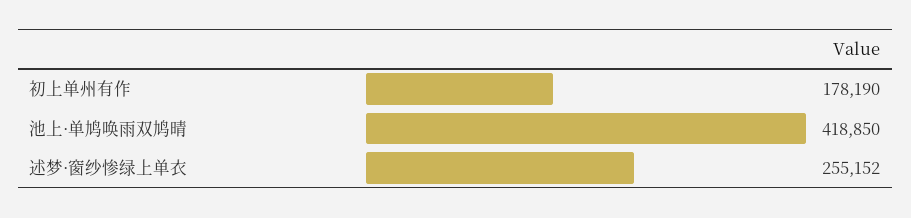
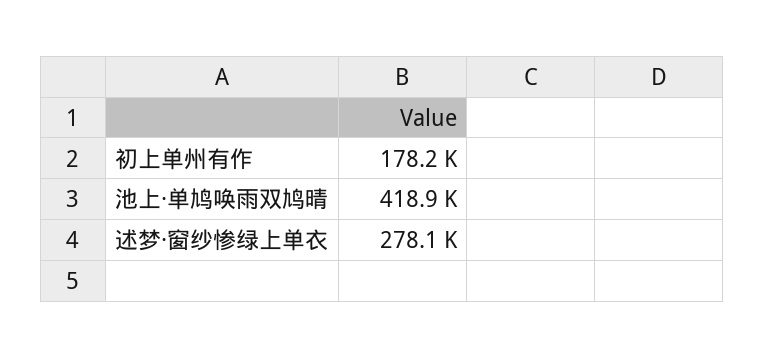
  {
    "初上单州有作": 178190,
    "池上·单鸠唤雨双鸠晴": 418850,
-   "述梦·窗纱惨绿上单衣": 255152
+   "述梦·窗纱惨绿上单衣": 278100
  }

